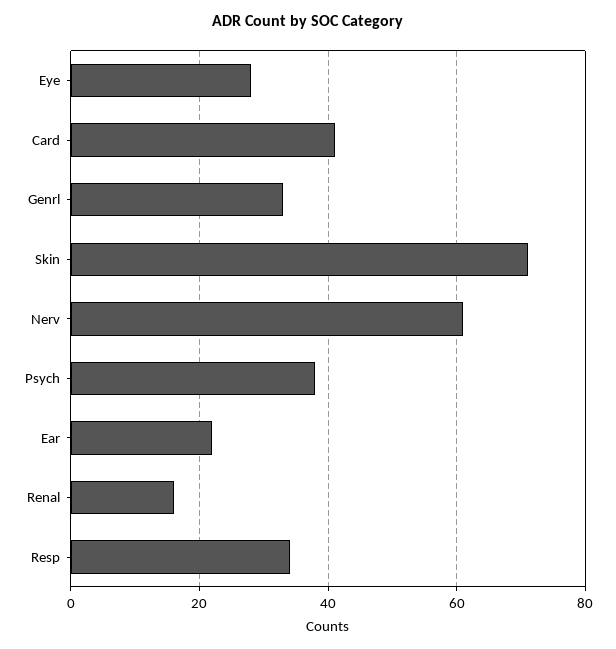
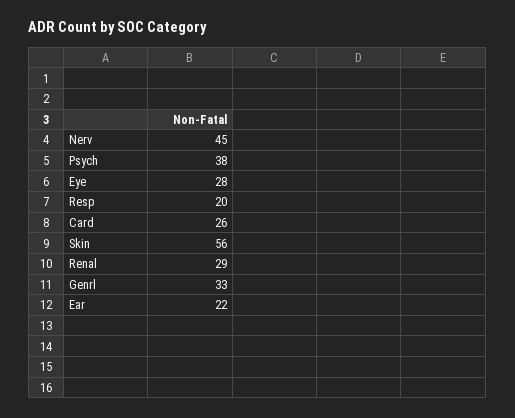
  {
    "Eye": 28,
-   "Card": 40,
+   "Card": 26,
    "Genrl": 33,
-   "Skin": 70,
+   "Skin": 56,
-   "Nerv": 60,
+   "Nerv": 45,
    "Psych": 38,
    "Ear": 22,
-   "Renal": 15,
+   "Renal": 29,
-   "Resp": 35
+   "Resp": 20
  }

